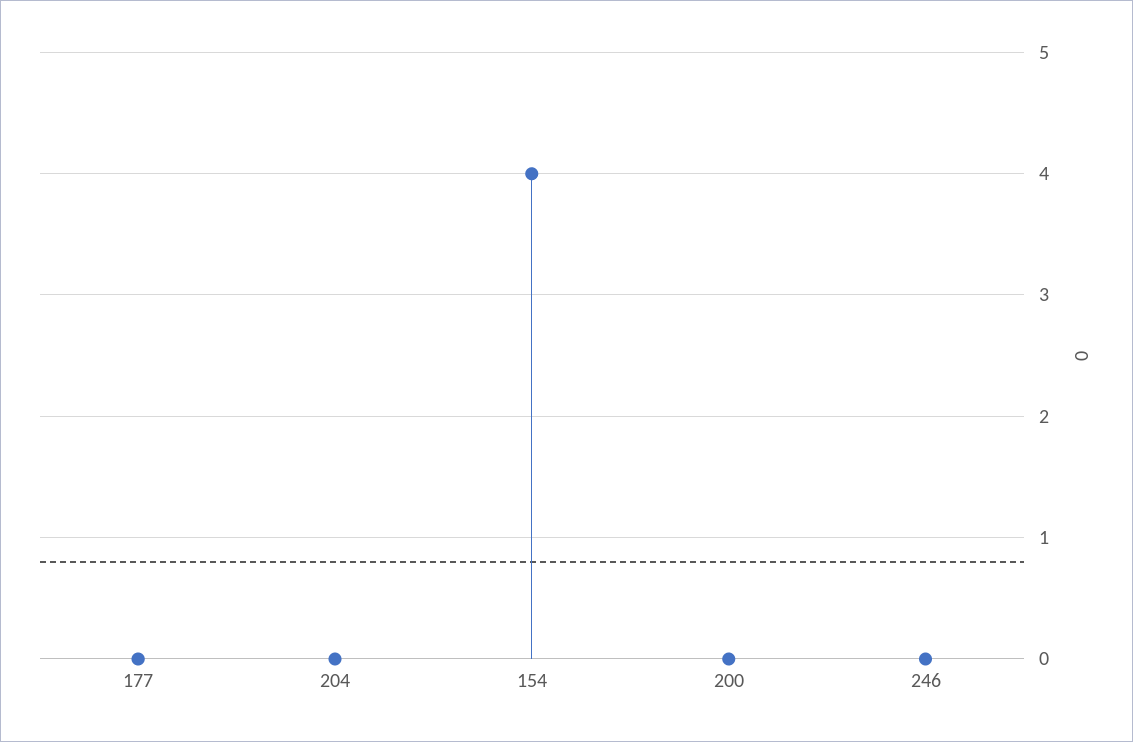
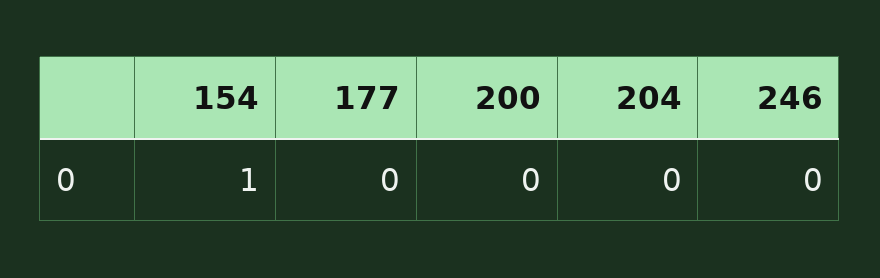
  {
    "177": 0,
    "204": 0,
-   "154": 4,
+   "154": 1,
    "200": 0,
    "246": 0
  }

